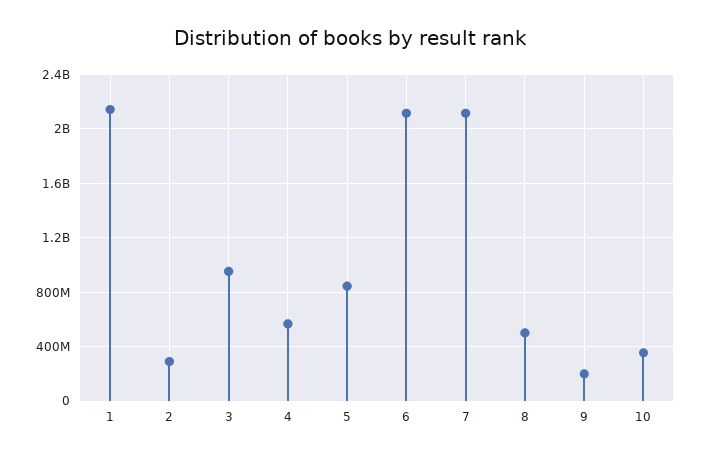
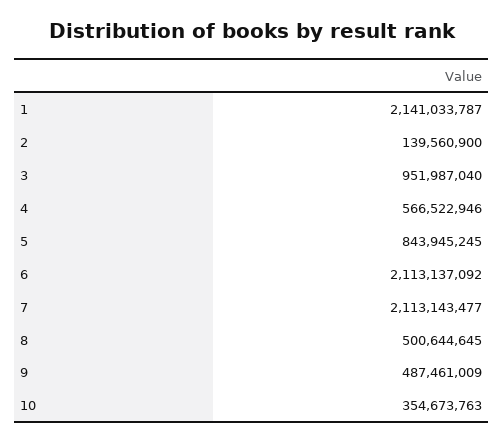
  {
    "1": 2141033787,
-   "2": 300000000,
+   "2": 139560900,
    "3": 951987040,
    "4": 566522946,
    "5": 843945245,
    "6": 2113137092,
    "7": 2113143477,
    "8": 500644645,
-   "9": 200000000,
+   "9": 487461009,
    "10": 354673763
  }

